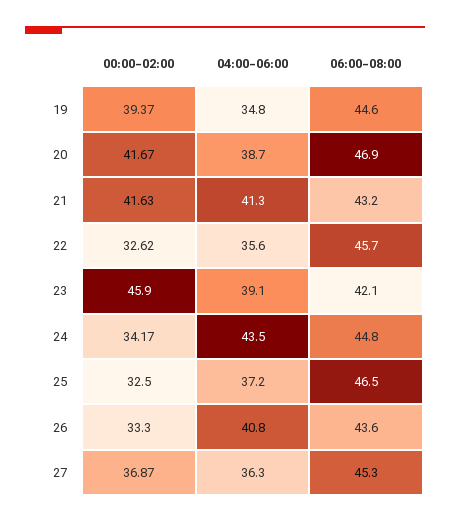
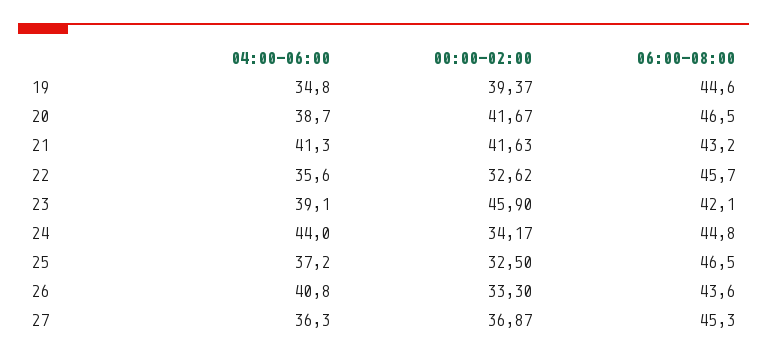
  {
    "00:00-02:00": {
      "19": 39.37,
      "20": 41.67,
      "21": 41.63,
      "22": 32.62,
      "23": 45.9,
      "24": 34.17,
      "25": 32.5,
      "26": 33.3,
      "27": 36.87
    },
    "04:00-06:00": {
      "19": 34.8,
      "20": 38.7,
      "21": 41.3,
      "22": 35.6,
      "23": 39.1,
-     "24": 43.5,
+     "24": 44,
      "25": 37.2,
      "26": 40.8,
      "27": 36.3
    },
    "06:00-08:00": {
      "19": 44.6,
-     "20": 46.9,
+     "20": 46.5,
      "21": 43.2,
      "22": 45.7,
      "23": 42.1,
      "24": 44.8,
      "25": 46.5,
      "26": 43.6,
      "27": 45.3
    }
  }

